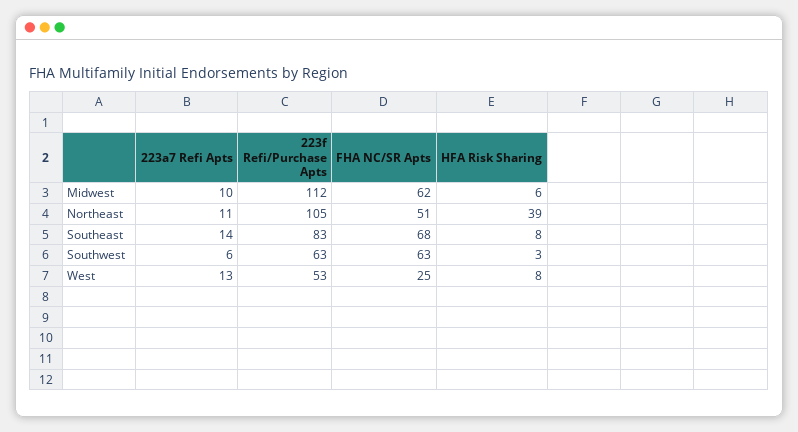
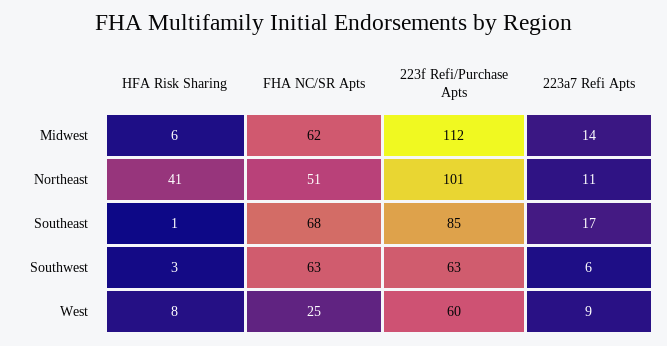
  {
    "223a7 Refi Apts": {
-     "Midwest": 10,
+     "Midwest": 14,
      "Northeast": 11,
-     "Southeast": 14,
+     "Southeast": 17,
      "Southwest": 6,
-     "West": 13
+     "West": 9
    },
    "223f Refi/Purchase Apts": {
      "Midwest": 112,
-     "Northeast": 105,
+     "Northeast": 101,
-     "Southeast": 83,
+     "Southeast": 85,
      "Southwest": 63,
-     "West": 53
+     "West": 60
    },
    "FHA NC/SR Apts": {
      "Midwest": 62,
      "Northeast": 51,
      "Southeast": 68,
      "Southwest": 63,
      "West": 25
    },
    "HFA Risk Sharing": {
      "Midwest": 6,
-     "Northeast": 39,
+     "Northeast": 41,
-     "Southeast": 8,
+     "Southeast": 1,
      "Southwest": 3,
      "West": 8
    }
  }

